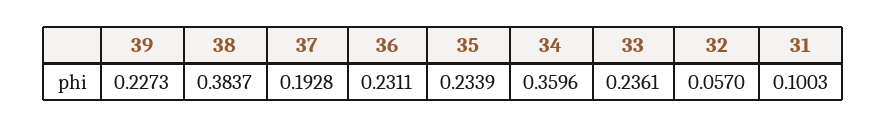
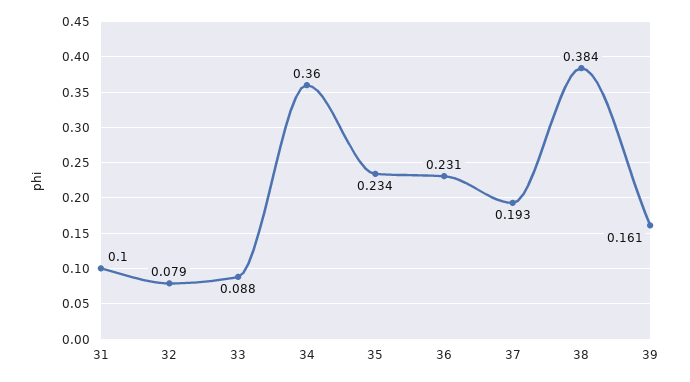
  {
-   "39": 0.2273,
+   "39": 0.161,
    "38": 0.3837,
    "37": 0.1928,
    "36": 0.2311,
    "35": 0.2339,
    "34": 0.3596,
-   "33": 0.2361,
+   "33": 0.088,
-   "32": 0.057,
+   "32": 0.079,
    "31": 0.1003
  }

